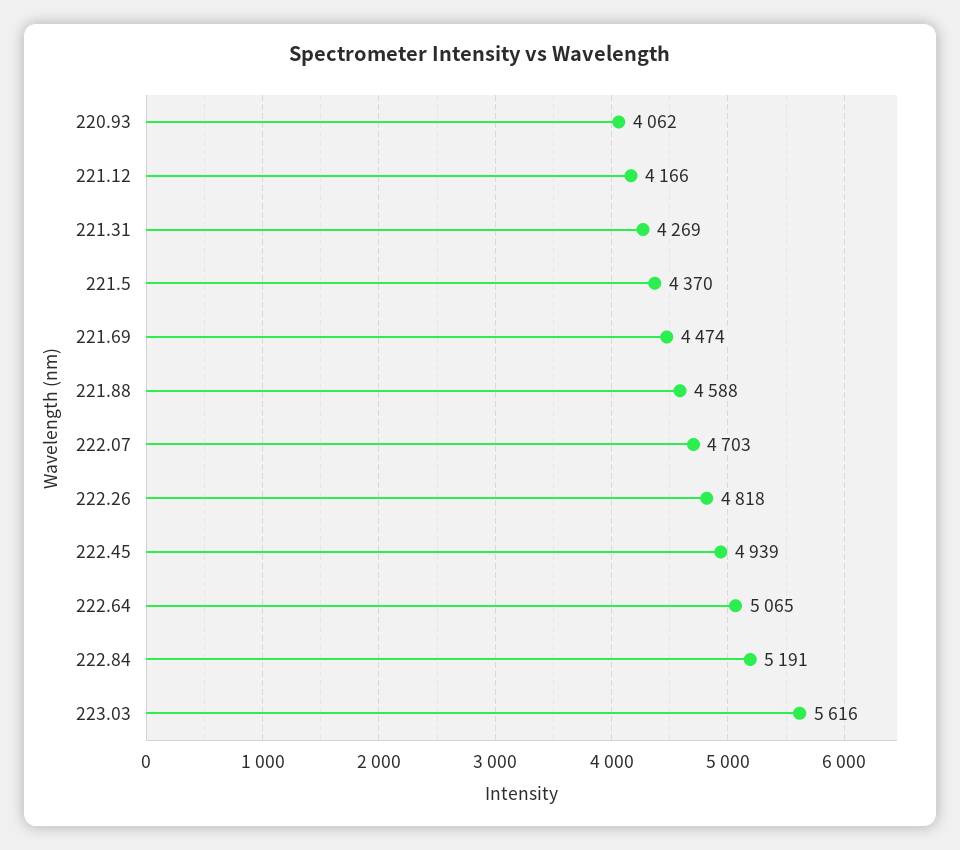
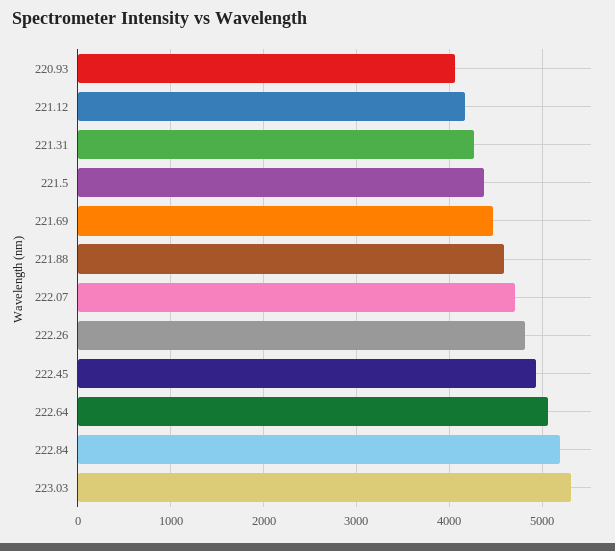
  {
    "220.93": 4062,
    "221.12": 4166,
    "221.31": 4269,
    "221.5": 4370,
    "221.69": 4474,
    "221.88": 4588,
    "222.07": 4703,
    "222.26": 4818,
    "222.45": 4939,
    "222.64": 5065,
    "222.84": 5191,
-   "223.03": 5616
+   "223.03": 5300
  }

